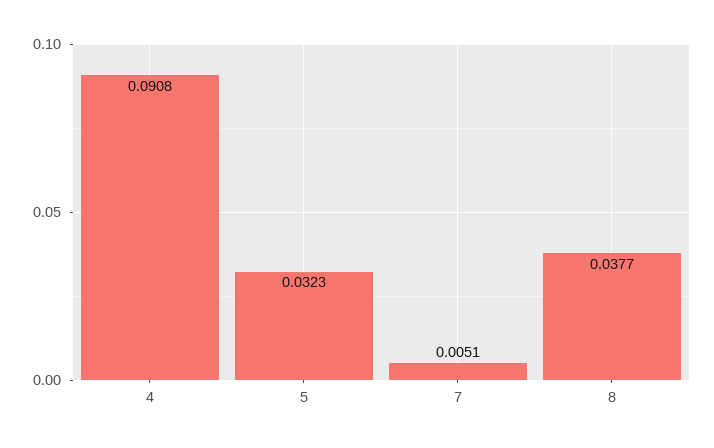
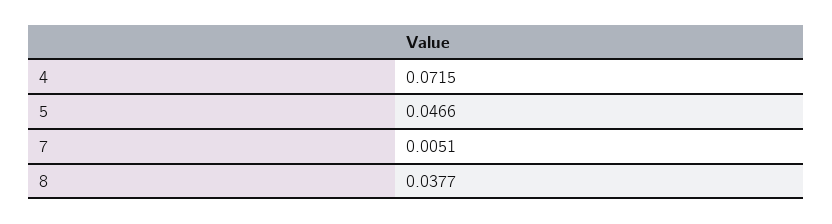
  {
-   "4": 0.0908,
+   "4": 0.0715,
-   "5": 0.0323,
+   "5": 0.0466,
    "7": 0.0051,
    "8": 0.0377
  }

